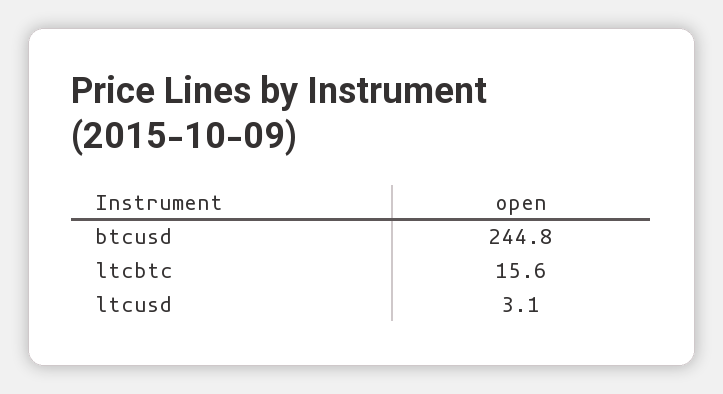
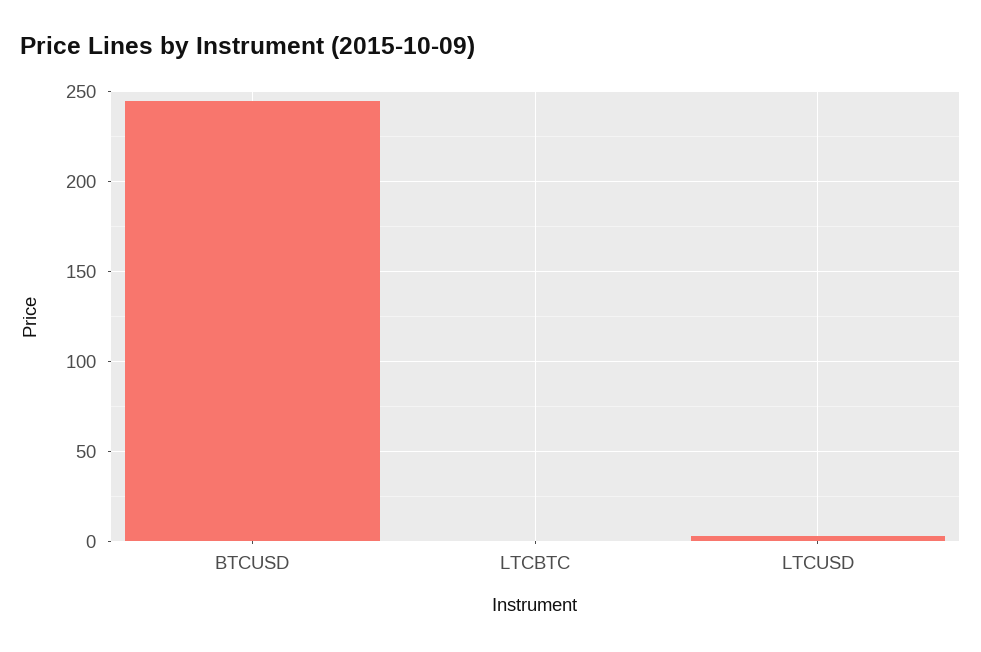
  {
    "btcusd": 244.8,
-   "ltcbtc": 15.6,
+   "ltcbtc": 0,
    "ltcusd": 3.1
  }

